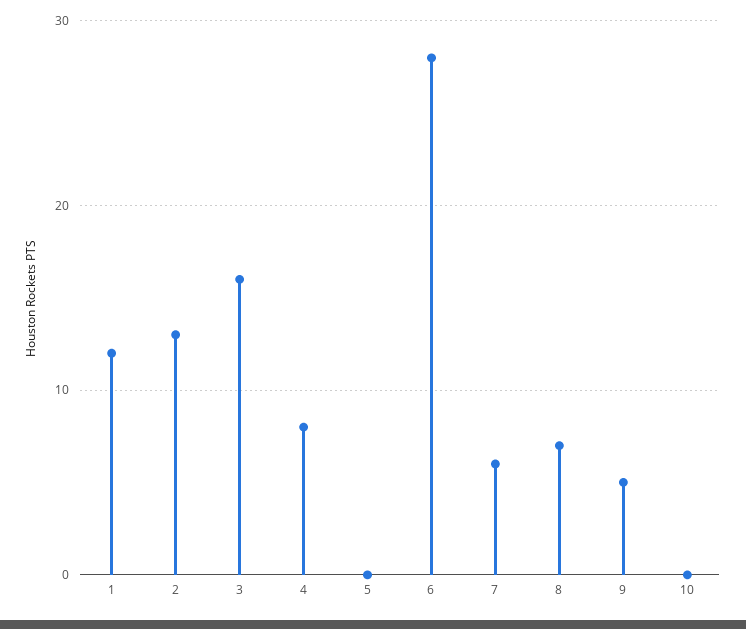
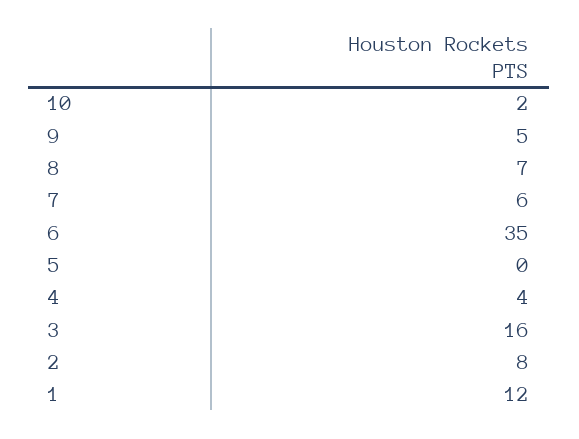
  {
    "1": 12,
-   "2": 13,
+   "2": 8,
    "3": 16,
-   "4": 8,
+   "4": 4,
    "5": 0,
-   "6": 28,
+   "6": 35,
    "7": 6,
    "8": 7,
    "9": 5,
-   "10": 0
+   "10": 2
  }

